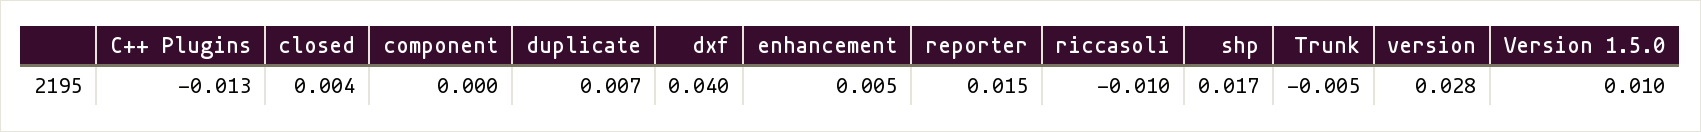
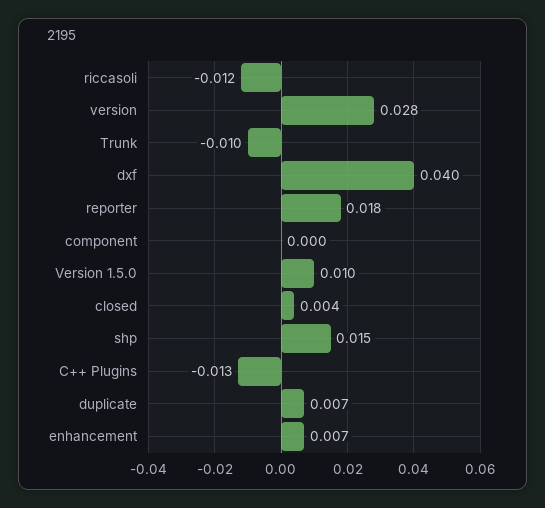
  {
    "C++ Plugins": -0.013,
    "closed": 0.004,
    "component": 0,
    "duplicate": 0.007,
    "dxf": 0.04,
-   "enhancement": 0.005,
+   "enhancement": 0.007,
-   "reporter": 0.015,
+   "reporter": 0.018,
-   "riccasoli": -0.01,
+   "riccasoli": -0.012,
-   "shp": 0.017,
+   "shp": 0.015,
-   "Trunk": -0.005,
+   "Trunk": -0.01,
    "version": 0.028,
    "Version 1.5.0": 0.01
  }

